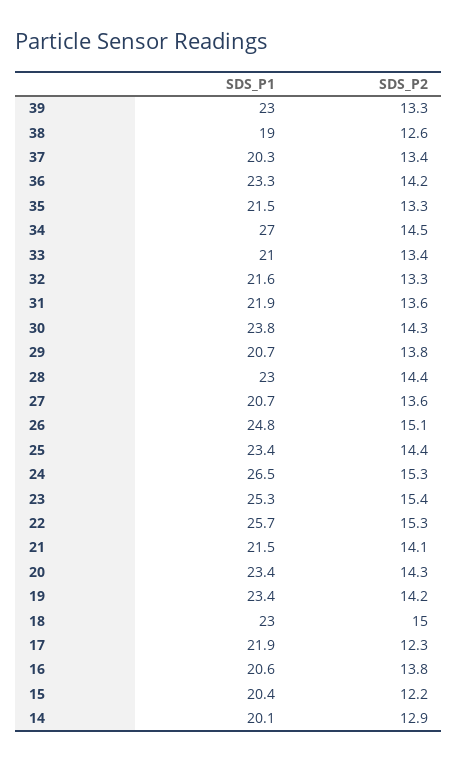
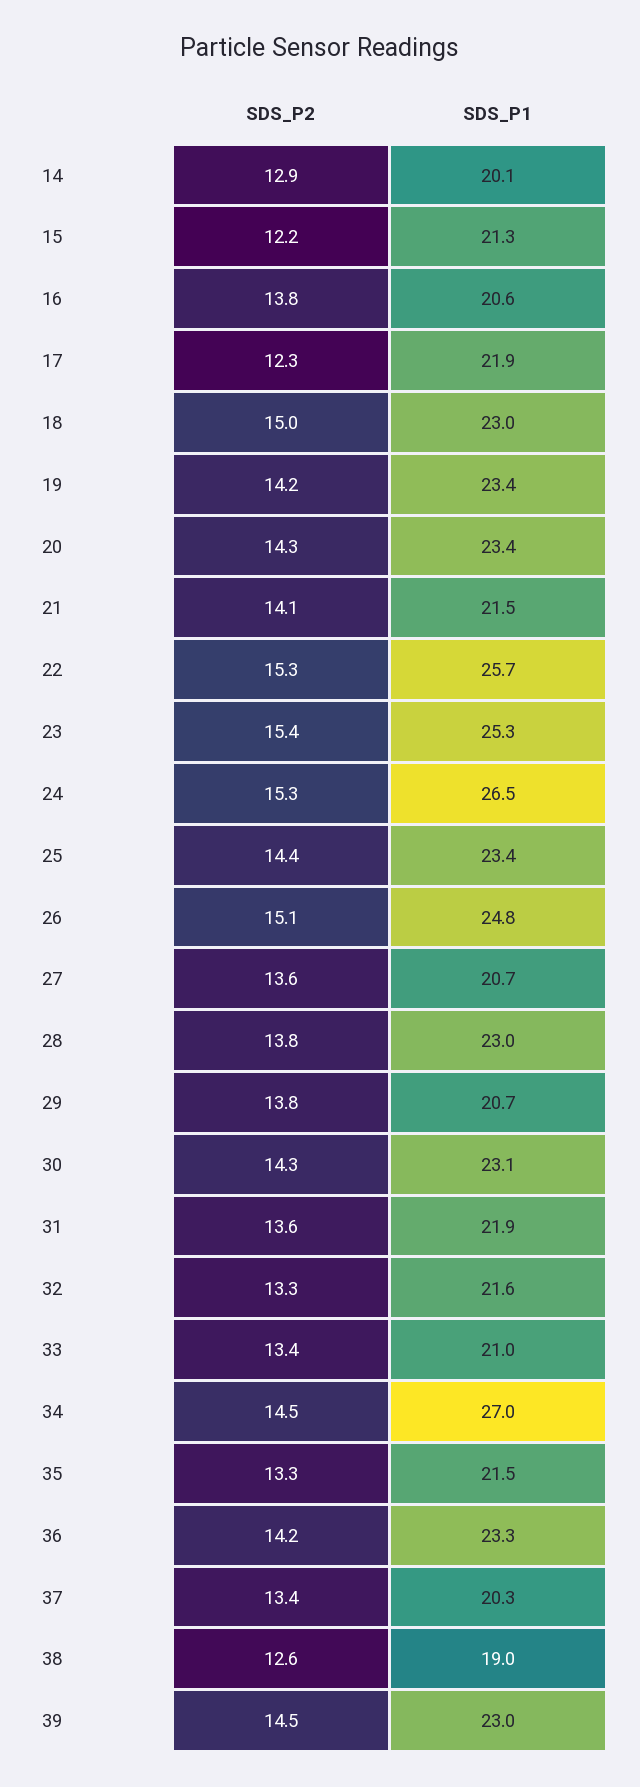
  {
    "SDS_P1": {
      "39": 23,
      "38": 19,
      "37": 20.3,
      "36": 23.3,
      "35": 21.5,
      "34": 27,
      "33": 21,
      "32": 21.6,
      "31": 21.9,
-     "30": 23.8,
+     "30": 23.1,
      "29": 20.7,
      "28": 23,
      "27": 20.7,
      "26": 24.8,
      "25": 23.4,
      "24": 26.5,
      "23": 25.3,
      "22": 25.7,
      "21": 21.5,
      "20": 23.4,
      "19": 23.4,
      "18": 23,
      "17": 21.9,
      "16": 20.6,
-     "15": 20.4,
+     "15": 21.3,
      "14": 20.1
    },
    "SDS_P2": {
-     "39": 13.3,
+     "39": 14.5,
      "38": 12.6,
      "37": 13.4,
      "36": 14.2,
      "35": 13.3,
      "34": 14.5,
      "33": 13.4,
      "32": 13.3,
      "31": 13.6,
      "30": 14.3,
      "29": 13.8,
-     "28": 14.4,
+     "28": 13.8,
      "27": 13.6,
      "26": 15.1,
      "25": 14.4,
      "24": 15.3,
      "23": 15.4,
      "22": 15.3,
      "21": 14.1,
      "20": 14.3,
      "19": 14.2,
      "18": 15,
      "17": 12.3,
      "16": 13.8,
      "15": 12.2,
      "14": 12.9
    }
  }

